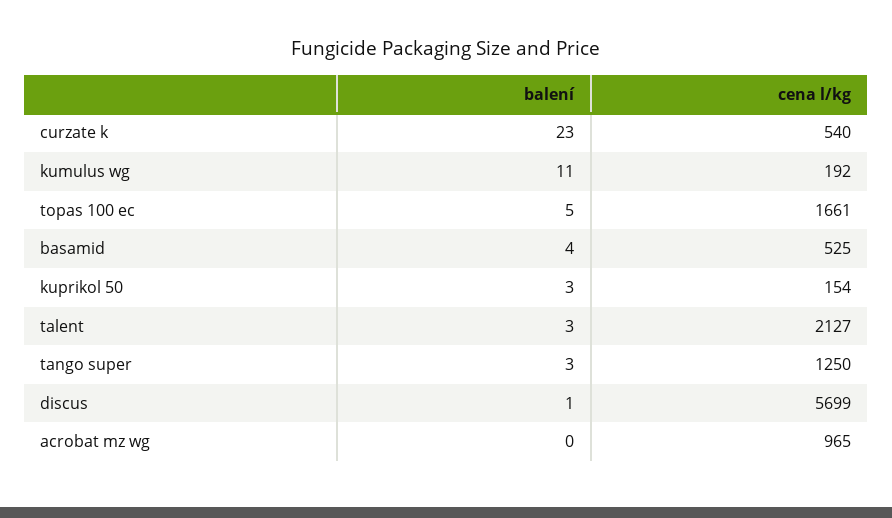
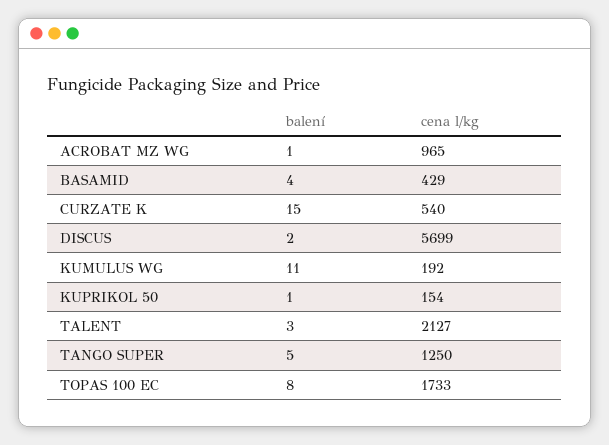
  {
    "balení": {
-     "curzate k": 23,
+     "curzate k": 15,
      "kumulus wg": 11,
-     "topas 100 ec": 5,
+     "topas 100 ec": 8,
      "basamid": 4,
-     "kuprikol 50": 3,
+     "kuprikol 50": 1,
      "talent": 3,
-     "tango super": 3,
+     "tango super": 5,
-     "discus": 1,
+     "discus": 2,
-     "acrobat mz wg": 0
+     "acrobat mz wg": 1
    },
    "cena l/kg": {
      "curzate k": 540,
      "kumulus wg": 192,
-     "topas 100 ec": 1661,
+     "topas 100 ec": 1733,
-     "basamid": 525,
+     "basamid": 429,
      "kuprikol 50": 154,
      "talent": 2127,
      "tango super": 1250,
      "discus": 5699,
      "acrobat mz wg": 965
    }
  }

